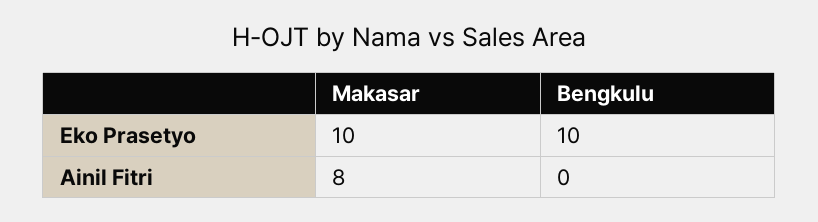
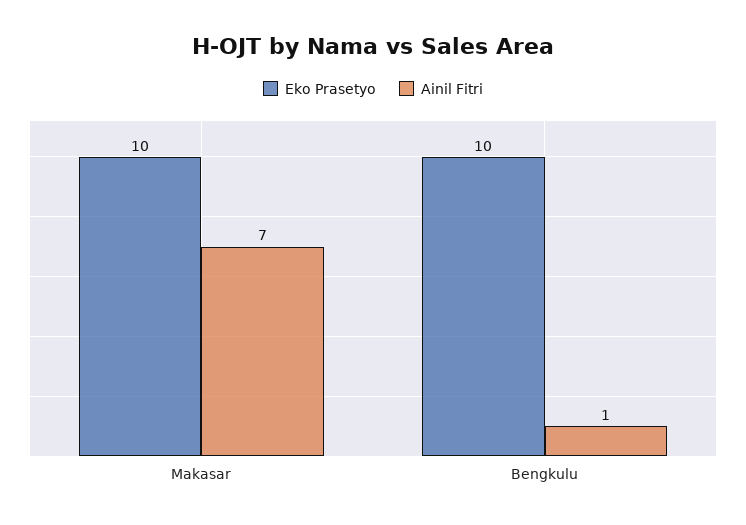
  {
    "Eko Prasetyo": {
      "Makasar": 10,
      "Bengkulu": 10
    },
    "Ainil Fitri": {
-     "Makasar": 8,
+     "Makasar": 7,
-     "Bengkulu": 0
+     "Bengkulu": 1
    }
  }

